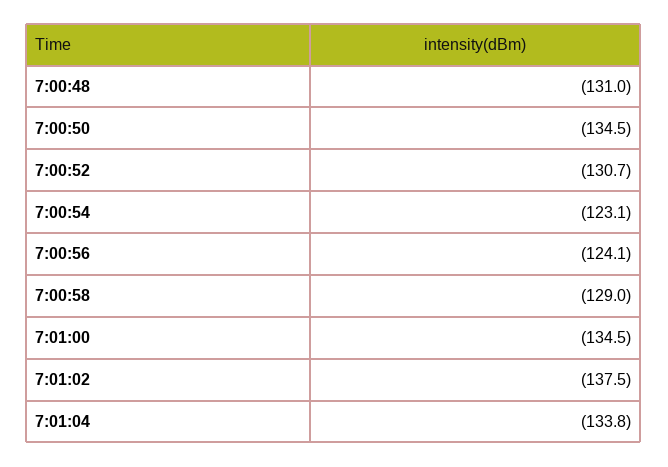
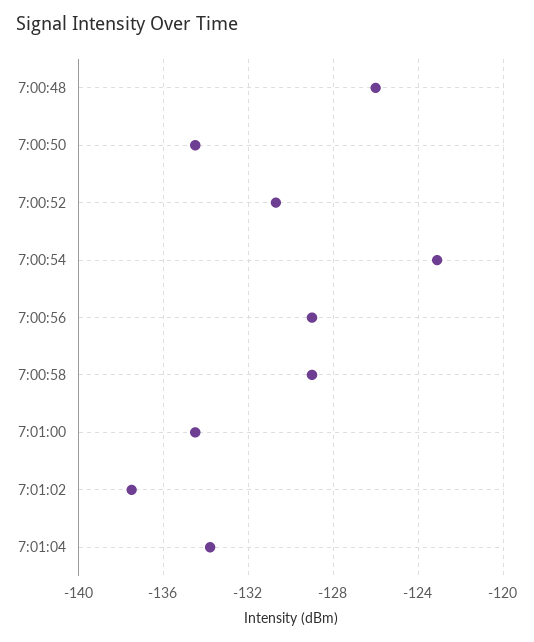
  {
-   "7:00:48": -131,
+   "7:00:48": -126,
    "7:00:50": -134.5,
    "7:00:52": -130.7,
    "7:00:54": -123.1,
-   "7:00:56": -124.1,
+   "7:00:56": -129,
    "7:00:58": -129,
    "7:01:00": -134.5,
    "7:01:02": -137.5,
    "7:01:04": -133.8
  }

